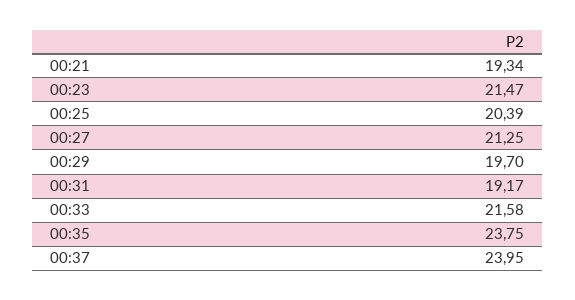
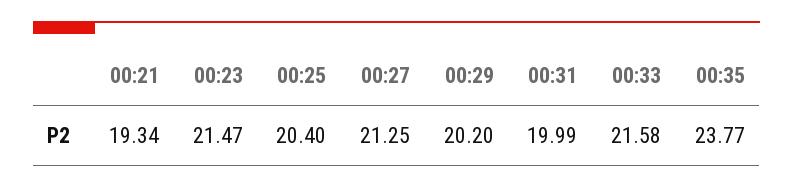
  {
    "00:21": 19.34,
    "00:23": 21.47,
-   "00:25": 20.39,
+   "00:25": 20.4,
    "00:27": 21.25,
-   "00:29": 19.7,
+   "00:29": 20.2,
-   "00:31": 19.17,
+   "00:31": 19.99,
    "00:33": 21.58,
-   "00:35": 23.75,
+   "00:35": 23.77
-   "00:37": 23.95
  }

